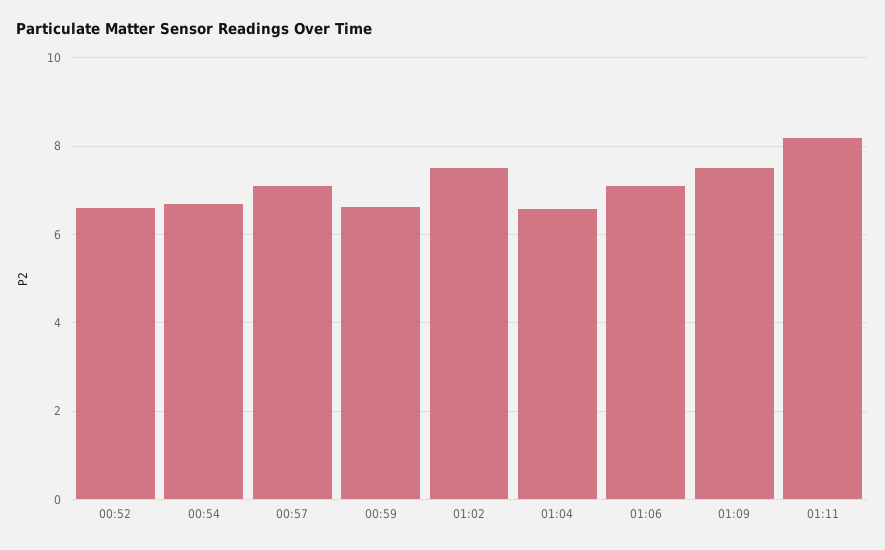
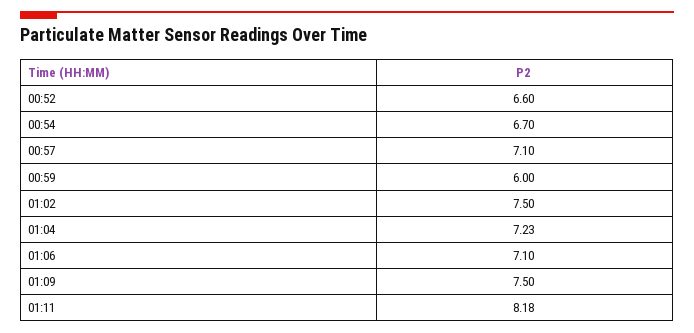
  {
    "00:52": 6.6,
    "00:54": 6.7,
    "00:57": 7.1,
-   "00:59": 6.6,
+   "00:59": 6,
    "01:02": 7.5,
-   "01:04": 6.6,
+   "01:04": 7.23,
    "01:06": 7.1,
    "01:09": 7.5,
    "01:11": 8.18
  }

